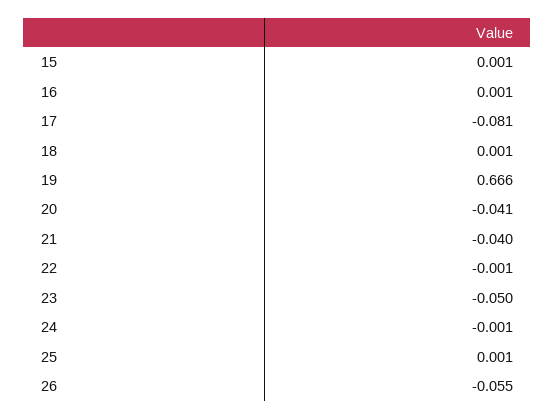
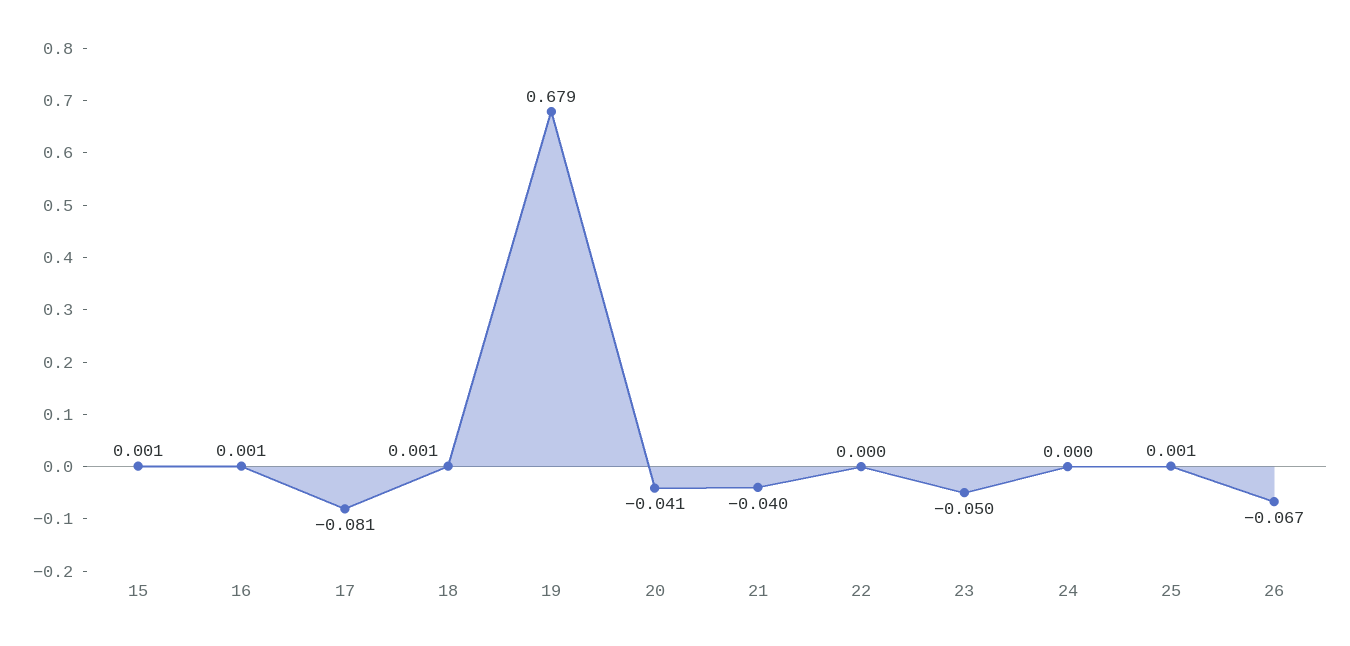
  {
    "15": 0.001,
    "16": 0.001,
    "17": -0.081,
    "18": 0.001,
-   "19": 0.666,
+   "19": 0.679,
    "20": -0.041,
    "21": -0.04,
-   "22": -0.001,
+   "22": 0,
    "23": -0.05,
-   "24": -0.001,
+   "24": 0,
    "25": 0.001,
-   "26": -0.055
+   "26": -0.067
  }

